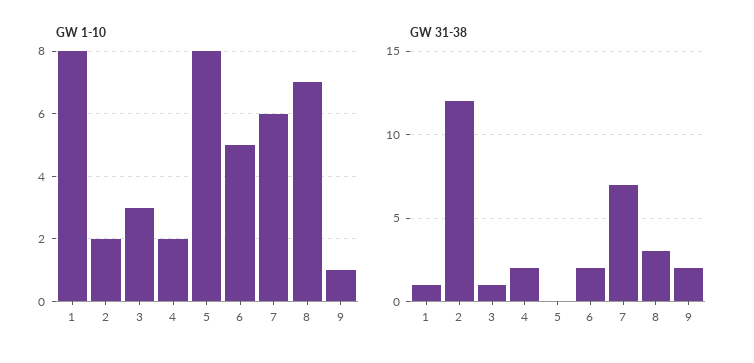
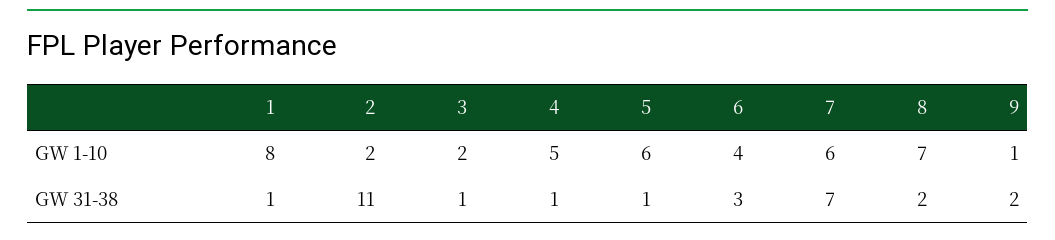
  {
    "GW 1-10": {
      "1": 8,
      "2": 2,
-     "3": 3,
+     "3": 2,
-     "4": 2,
+     "4": 5,
-     "5": 8,
+     "5": 6,
-     "6": 5,
+     "6": 4,
      "7": 6,
      "8": 7,
      "9": 1
    },
    "GW 31-38": {
      "1": 1,
-     "2": 12,
+     "2": 11,
      "3": 1,
-     "4": 2,
+     "4": 1,
-     "5": 0,
+     "5": 1,
-     "6": 2,
+     "6": 3,
      "7": 7,
-     "8": 3,
+     "8": 2,
      "9": 2
    }
  }

